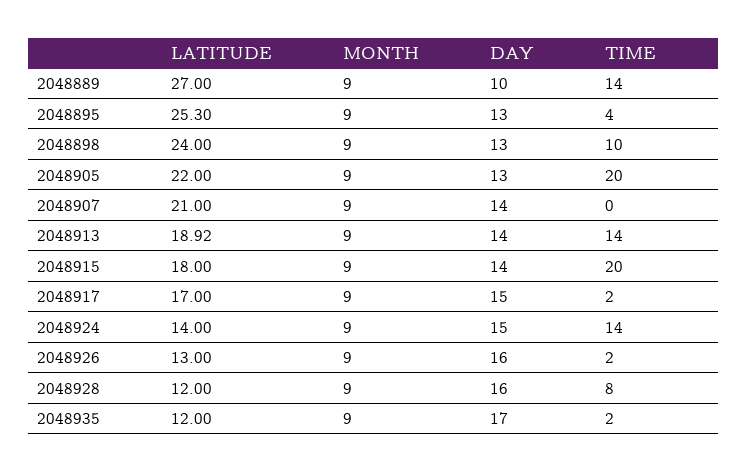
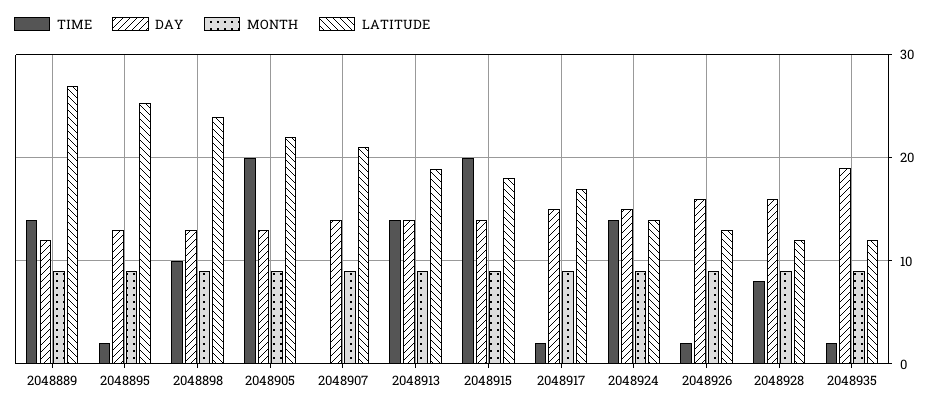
  {
    "LATITUDE": {
      "2048889": 27,
      "2048895": 25.3,
      "2048898": 24,
      "2048905": 22,
      "2048907": 21,
      "2048913": 18.92,
      "2048915": 18,
      "2048917": 17,
      "2048924": 14,
      "2048926": 13,
      "2048928": 12,
      "2048935": 12
    },
    "MONTH": {
      "2048889": 9,
      "2048895": 9,
      "2048898": 9,
      "2048905": 9,
      "2048907": 9,
      "2048913": 9,
      "2048915": 9,
      "2048917": 9,
      "2048924": 9,
      "2048926": 9,
      "2048928": 9,
      "2048935": 9
    },
    "DAY": {
-     "2048889": 10,
+     "2048889": 12,
      "2048895": 13,
      "2048898": 13,
      "2048905": 13,
      "2048907": 14,
      "2048913": 14,
      "2048915": 14,
      "2048917": 15,
      "2048924": 15,
      "2048926": 16,
      "2048928": 16,
-     "2048935": 17
+     "2048935": 19
    },
    "TIME": {
      "2048889": 14,
-     "2048895": 4,
+     "2048895": 2,
      "2048898": 10,
      "2048905": 20,
      "2048907": 0,
      "2048913": 14,
      "2048915": 20,
      "2048917": 2,
      "2048924": 14,
      "2048926": 2,
      "2048928": 8,
      "2048935": 2
    }
  }

